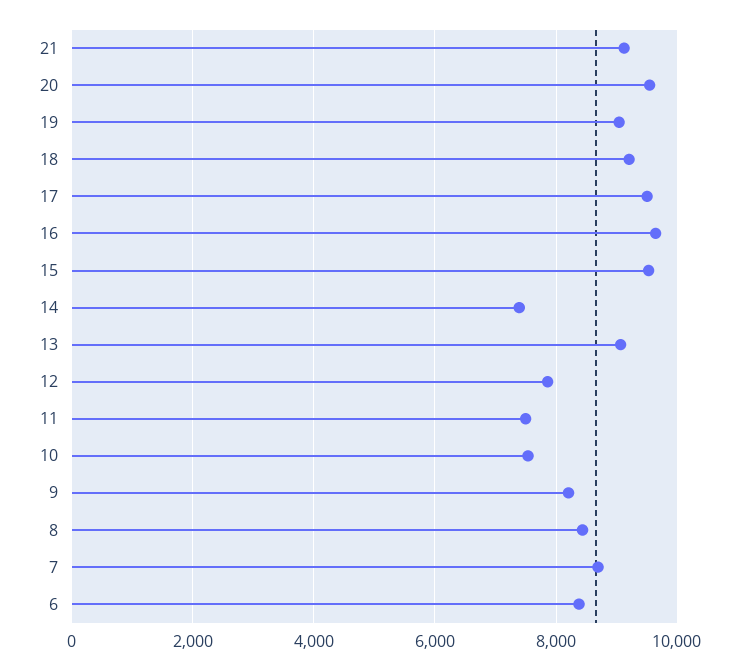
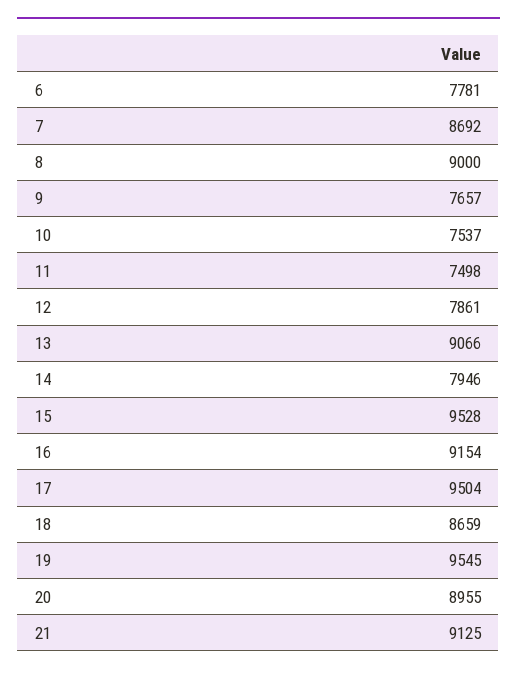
  {
    "21": 9125,
-   "20": 9600,
+   "20": 8955,
-   "19": 9000,
+   "19": 9545,
-   "18": 9200,
+   "18": 8659,
    "17": 9504,
-   "16": 9600,
+   "16": 9154,
    "15": 9528,
-   "14": 7400,
+   "14": 7946,
    "13": 9066,
    "12": 7861,
    "11": 7498,
    "10": 7537,
-   "9": 8200,
+   "9": 7657,
-   "8": 8400,
+   "8": 9000,
    "7": 8692,
-   "6": 8400
+   "6": 7781
  }

